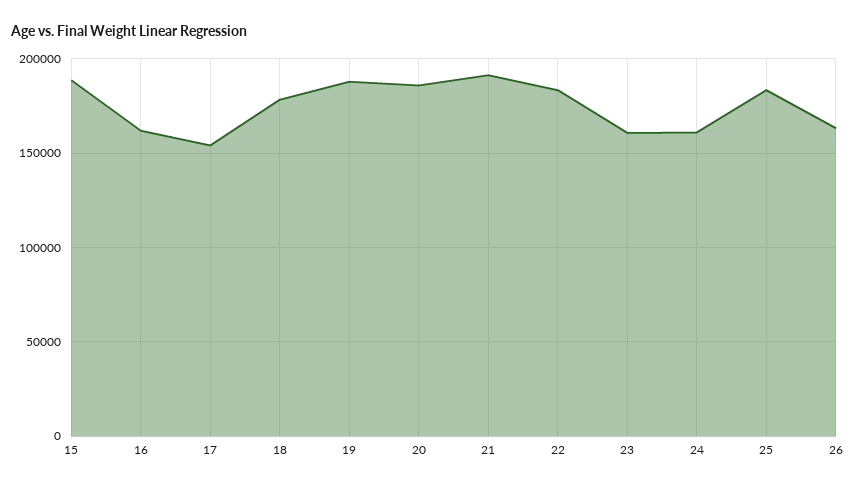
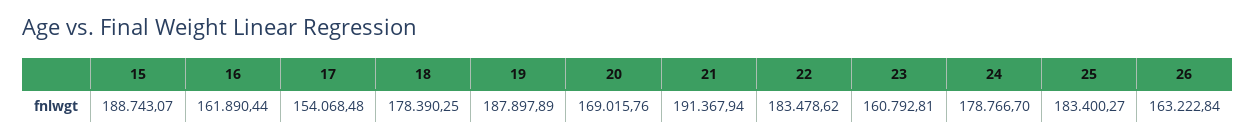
  {
    "15": 188743.07,
    "16": 161890.44,
    "17": 154068.48,
    "18": 178390.25,
    "19": 187897.89,
-   "20": 185000,
+   "20": 169015.76,
    "21": 191367.94,
    "22": 183478.62,
    "23": 160792.81,
-   "24": 160000,
+   "24": 178766.7,
    "25": 183400.27,
    "26": 163222.84
  }

